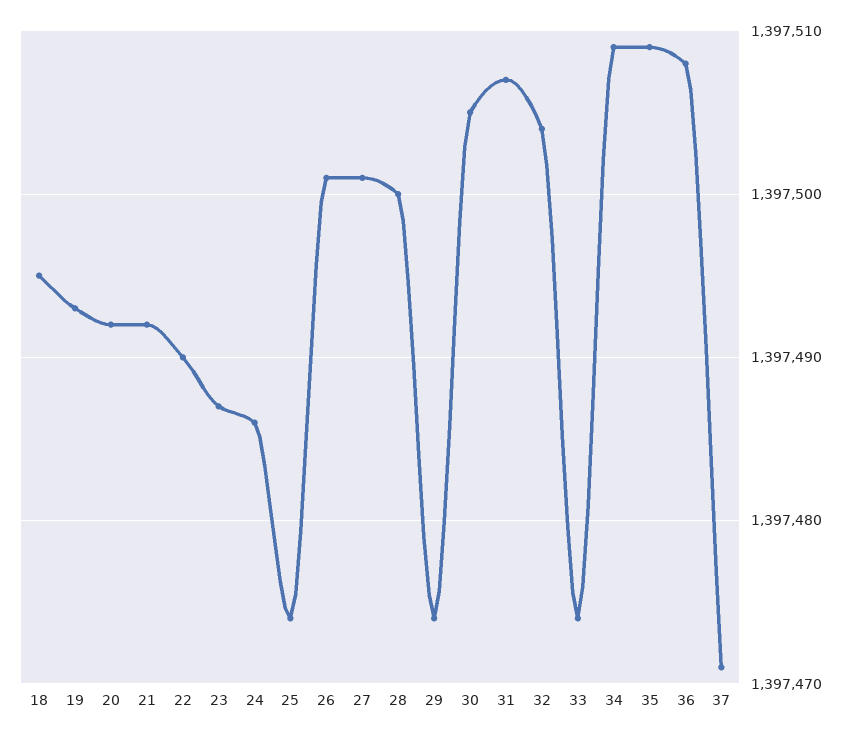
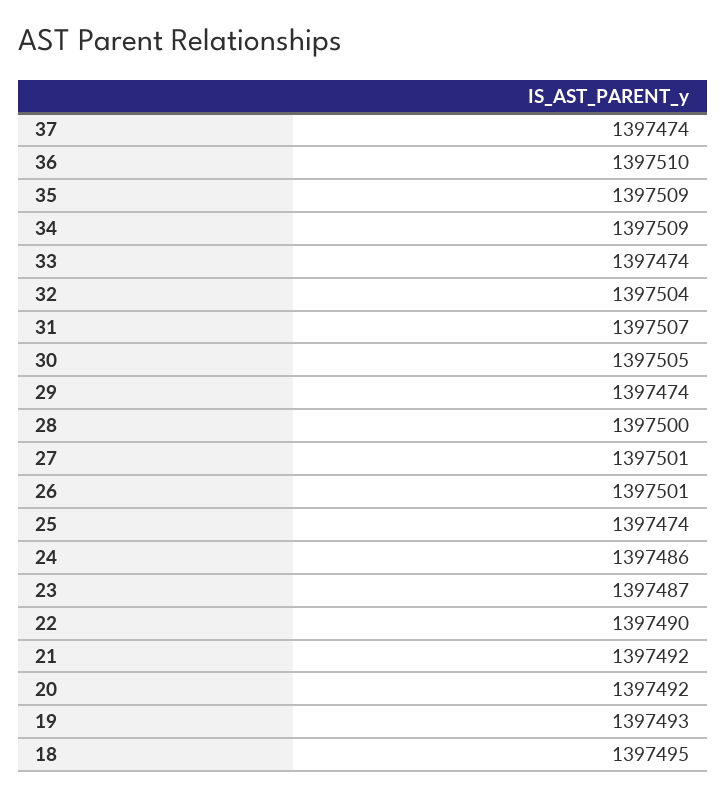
  {
    "18": 1397495,
    "19": 1397493,
    "20": 1397492,
    "21": 1397492,
    "22": 1397490,
    "23": 1397487,
    "24": 1397486,
    "25": 1397474,
    "26": 1397501,
    "27": 1397501,
    "28": 1397500,
    "29": 1397474,
    "30": 1397505,
    "31": 1397507,
    "32": 1397504,
    "33": 1397474,
    "34": 1397509,
    "35": 1397509,
-   "36": 1397508,
+   "36": 1397510,
-   "37": 1397471
+   "37": 1397474
  }

